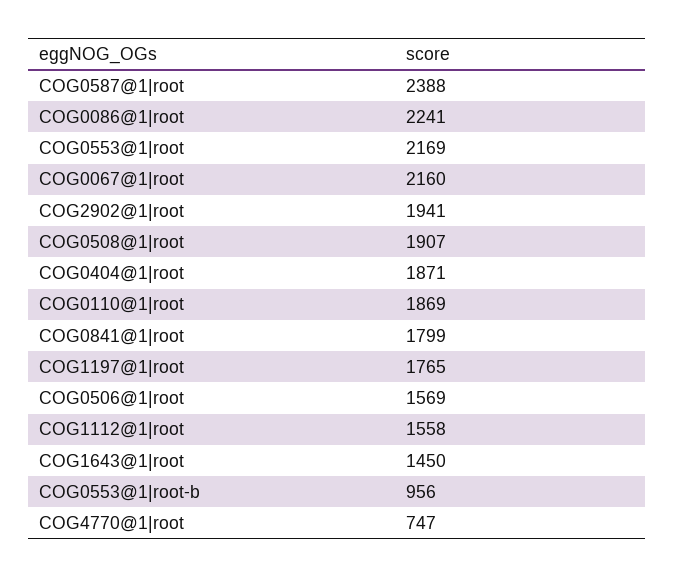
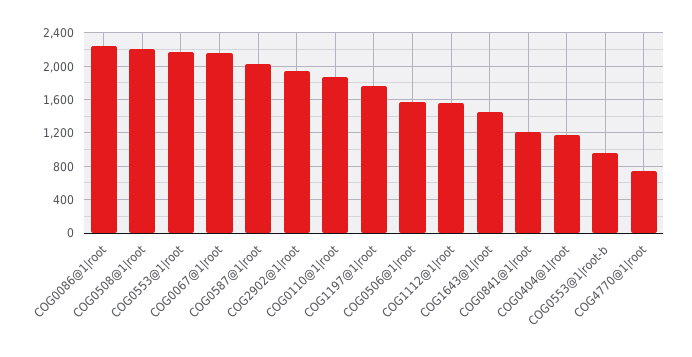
  {
-   "COG0587@1|root": 2388,
+   "COG0587@1|root": 2000,
    "COG0086@1|root": 2241,
    "COG0553@1|root": 2169,
    "COG0067@1|root": 2160,
    "COG2902@1|root": 1941,
-   "COG0508@1|root": 1907,
+   "COG0508@1|root": 2200,
-   "COG0404@1|root": 1871,
+   "COG0404@1|root": 1200,
    "COG0110@1|root": 1869,
-   "COG0841@1|root": 1799,
+   "COG0841@1|root": 1200,
    "COG1197@1|root": 1765,
    "COG0506@1|root": 1569,
    "COG1112@1|root": 1558,
    "COG1643@1|root": 1450,
    "COG0553@1|root-b": 956,
    "COG4770@1|root": 747
  }

